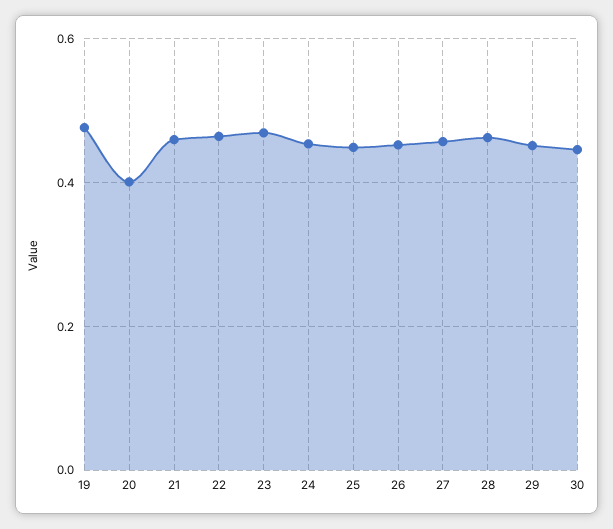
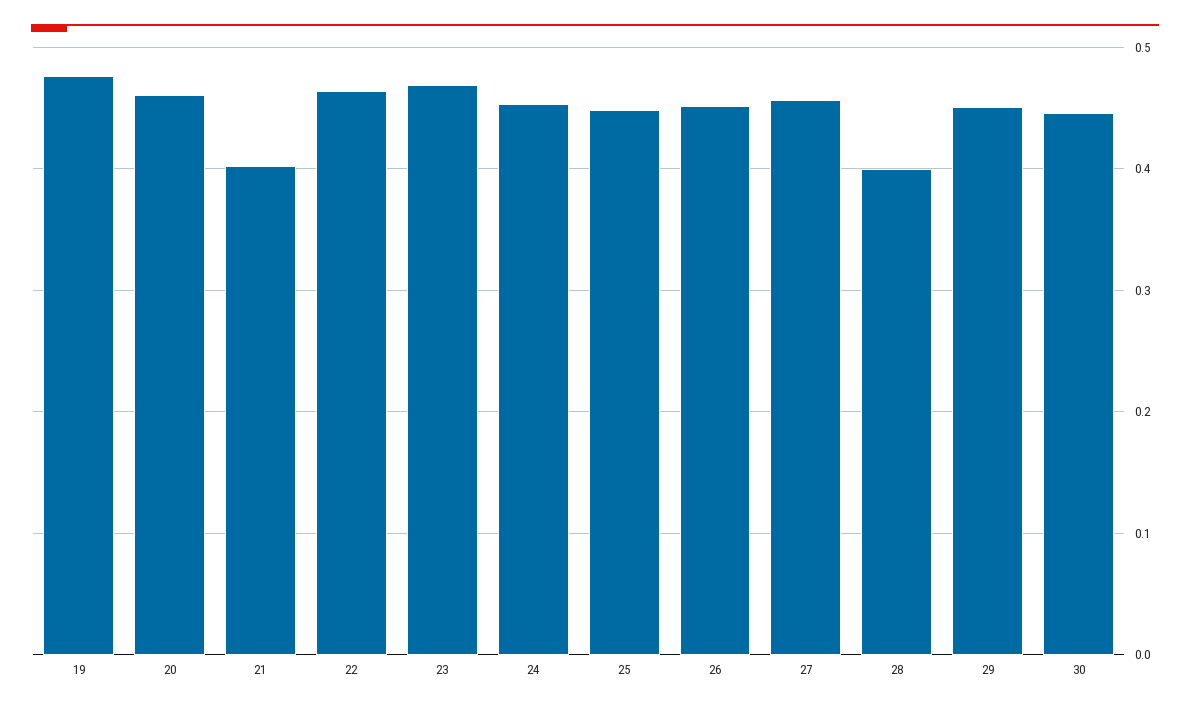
  {
    "19": 0.48,
-   "20": 0.4,
+   "20": 0.46,
-   "21": 0.46,
+   "21": 0.4,
    "22": 0.46,
    "23": 0.47,
    "24": 0.45,
    "25": 0.45,
    "26": 0.45,
    "27": 0.46,
-   "28": 0.46,
+   "28": 0.4,
    "29": 0.45,
    "30": 0.45
  }

